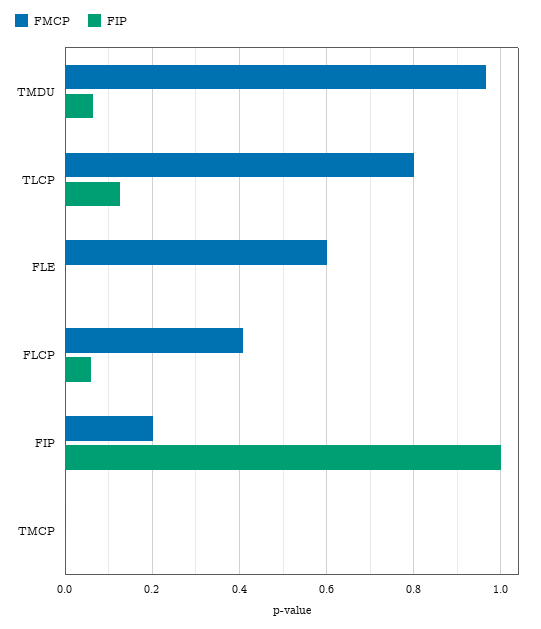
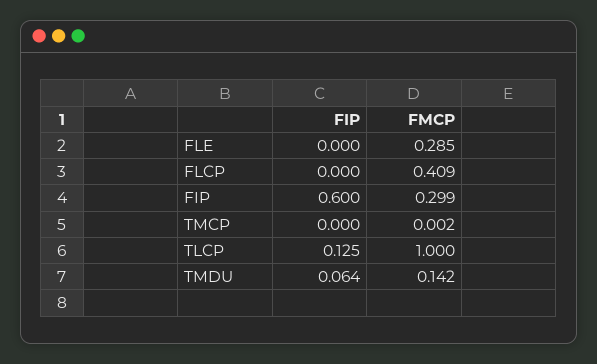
  {
    "FMCP": {
-     "TMDU": 0.96,
+     "TMDU": 0.142,
-     "TLCP": 0.8,
+     "TLCP": 1,
-     "FLE": 0.6,
+     "FLE": 0.285,
      "FLCP": 0.409,
-     "FIP": 0.2,
+     "FIP": 0.299,
      "TMCP": 0.002
    },
    "FIP": {
      "TMDU": 0.064,
      "TLCP": 0.125,
      "FLE": 0,
-     "FLCP": 0.06,
+     "FLCP": 0,
-     "FIP": 1,
+     "FIP": 0.6,
      "TMCP": 0
    }
  }

